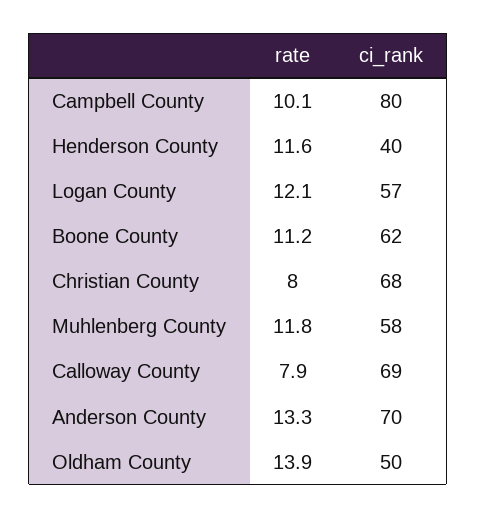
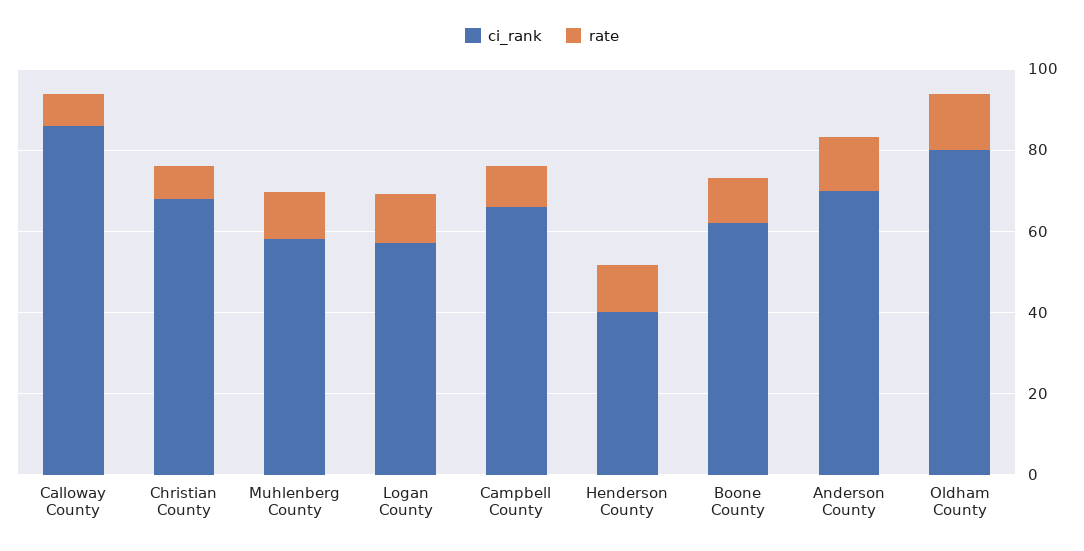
  {
    "rate": {
      "Campbell County": 10.1,
      "Henderson County": 11.6,
      "Logan County": 12.1,
      "Boone County": 11.2,
      "Christian County": 8,
      "Muhlenberg County": 11.8,
      "Calloway County": 7.9,
      "Anderson County": 13.3,
      "Oldham County": 13.9
    },
    "ci_rank": {
-     "Campbell County": 80,
+     "Campbell County": 65,
      "Henderson County": 40,
      "Logan County": 57,
      "Boone County": 62,
      "Christian County": 68,
      "Muhlenberg County": 58,
-     "Calloway County": 69,
+     "Calloway County": 85,
      "Anderson County": 70,
-     "Oldham County": 50
+     "Oldham County": 80
    }
  }

